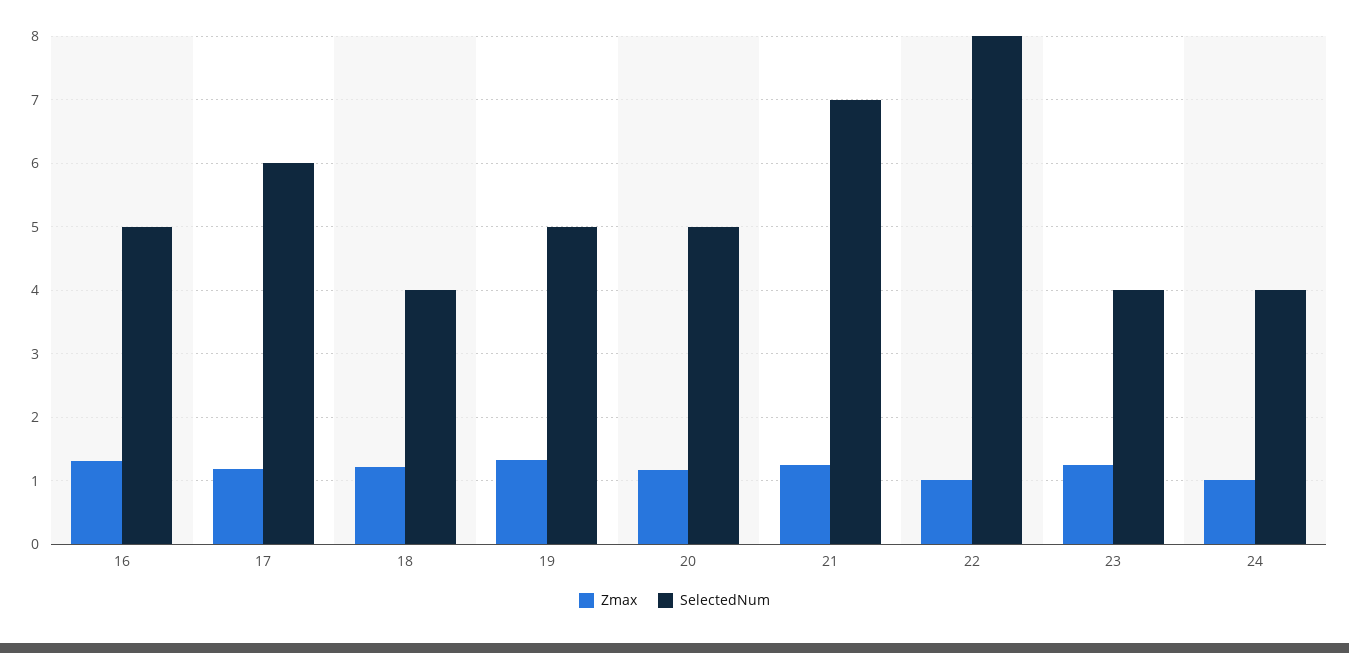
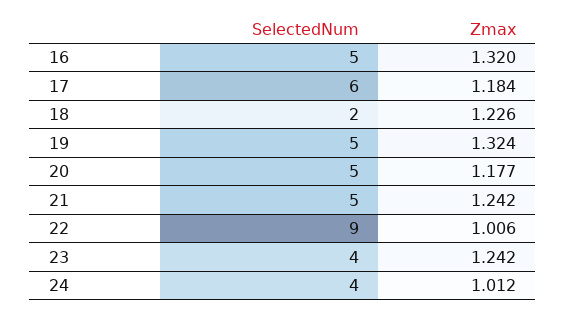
  {
    "Zmax": {
      "16": 1.32,
      "17": 1.184,
      "18": 1.226,
      "19": 1.324,
      "20": 1.177,
      "21": 1.242,
      "22": 1.006,
      "23": 1.242,
      "24": 1.012
    },
    "SelectedNum": {
      "16": 5,
      "17": 6,
-     "18": 4,
+     "18": 2,
      "19": 5,
      "20": 5,
-     "21": 7,
+     "21": 5,
-     "22": 8,
+     "22": 9,
      "23": 4,
      "24": 4
    }
  }

